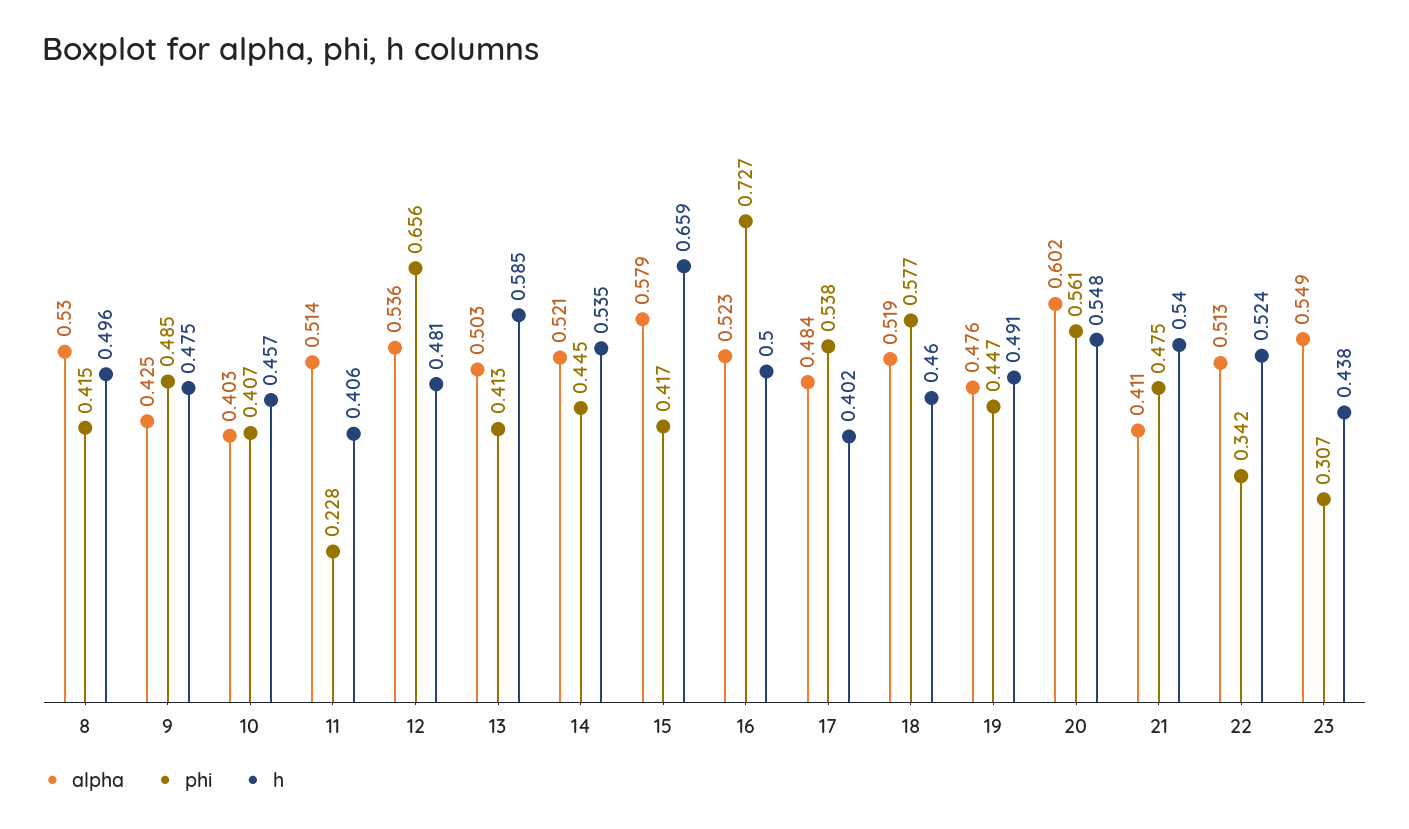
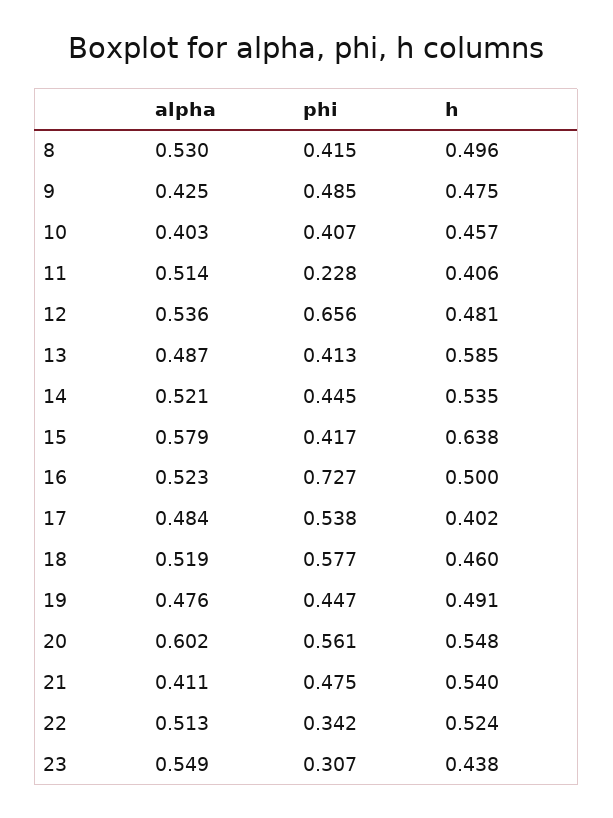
  {
    "alpha": {
      "8": 0.53,
      "9": 0.425,
      "10": 0.403,
      "11": 0.514,
      "12": 0.536,
-     "13": 0.503,
+     "13": 0.487,
      "14": 0.521,
      "15": 0.579,
      "16": 0.523,
      "17": 0.484,
      "18": 0.519,
      "19": 0.476,
      "20": 0.602,
      "21": 0.411,
      "22": 0.513,
      "23": 0.549
    },
    "phi": {
      "8": 0.415,
      "9": 0.485,
      "10": 0.407,
      "11": 0.228,
      "12": 0.656,
      "13": 0.413,
      "14": 0.445,
      "15": 0.417,
      "16": 0.727,
      "17": 0.538,
      "18": 0.577,
      "19": 0.447,
      "20": 0.561,
      "21": 0.475,
      "22": 0.342,
      "23": 0.307
    },
    "h": {
      "8": 0.496,
      "9": 0.475,
      "10": 0.457,
      "11": 0.406,
      "12": 0.481,
      "13": 0.585,
      "14": 0.535,
-     "15": 0.659,
+     "15": 0.638,
      "16": 0.5,
      "17": 0.402,
      "18": 0.46,
      "19": 0.491,
      "20": 0.548,
      "21": 0.54,
      "22": 0.524,
      "23": 0.438
    }
  }

